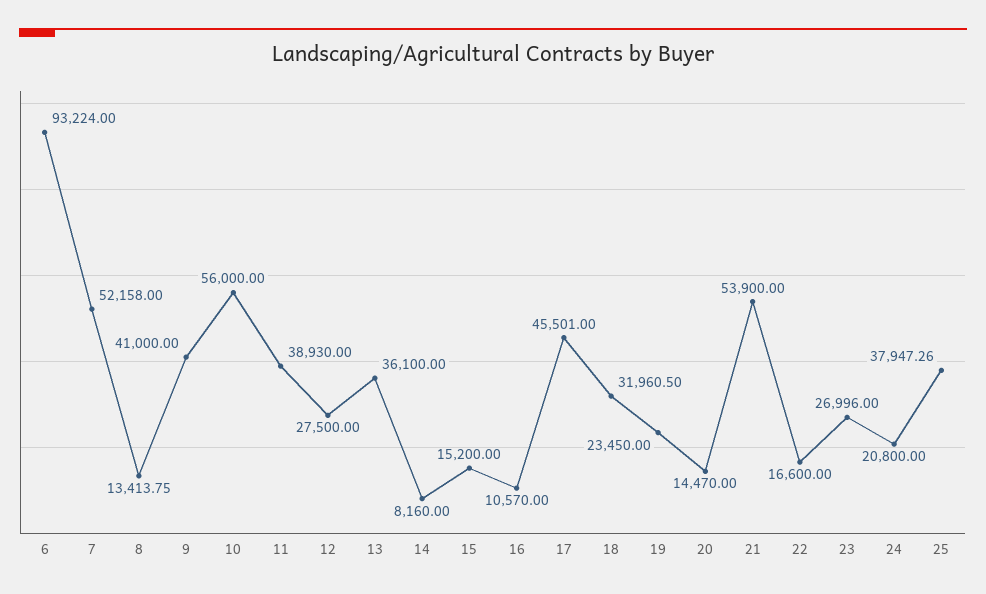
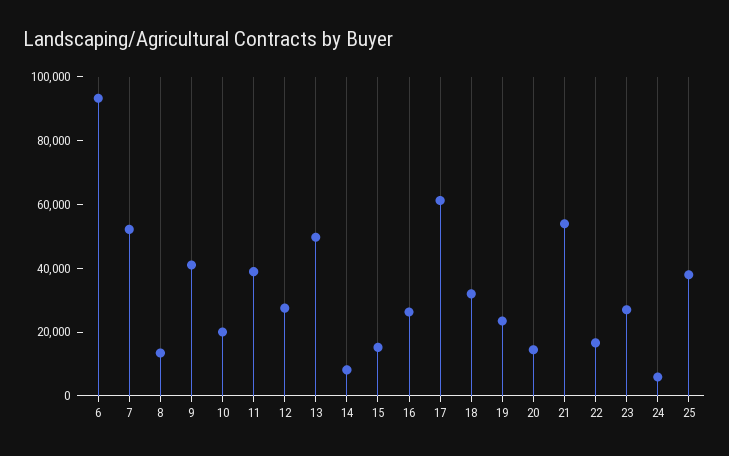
  {
    "6": 93224,
    "7": 52158,
    "8": 13413.75,
    "9": 41000,
-   "10": 56000,
+   "10": 20000,
    "11": 38930,
    "12": 27500,
-   "13": 36100,
+   "13": 50000,
    "14": 8160,
    "15": 15200,
-   "16": 10570,
+   "16": 25000,
-   "17": 45501,
+   "17": 60000,
    "18": 31960.5,
    "19": 23450,
    "20": 14470,
    "21": 53900,
    "22": 16600,
    "23": 26996,
-   "24": 20800,
+   "24": 5000,
    "25": 37947.26
  }

